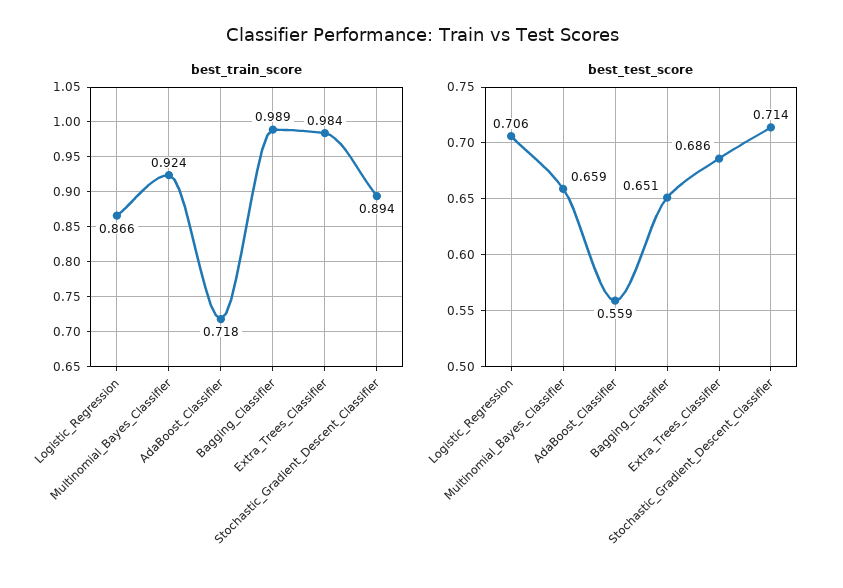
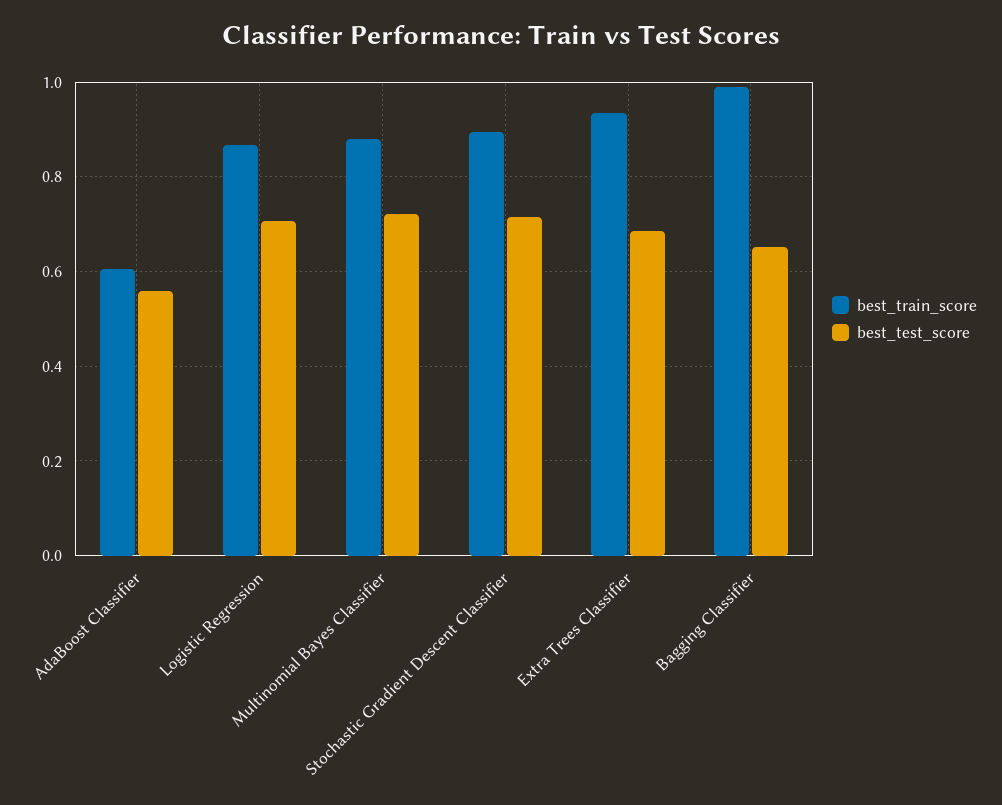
  {
    "best_train_score": {
      "Logistic_Regression": 0.866,
-     "Multinomial_Bayes_Classifier": 0.924,
+     "Multinomial_Bayes_Classifier": 0.88,
-     "AdaBoost_Classifier": 0.718,
+     "AdaBoost_Classifier": 0.6,
      "Bagging_Classifier": 0.989,
-     "Extra_Trees_Classifier": 0.984,
+     "Extra_Trees_Classifier": 0.94,
      "Stochastic_Gradient_Descent_Classifier": 0.894
    },
    "best_test_score": {
      "Logistic_Regression": 0.706,
-     "Multinomial_Bayes_Classifier": 0.659,
+     "Multinomial_Bayes_Classifier": 0.72,
      "AdaBoost_Classifier": 0.559,
      "Bagging_Classifier": 0.651,
      "Extra_Trees_Classifier": 0.686,
      "Stochastic_Gradient_Descent_Classifier": 0.714
    }
  }

